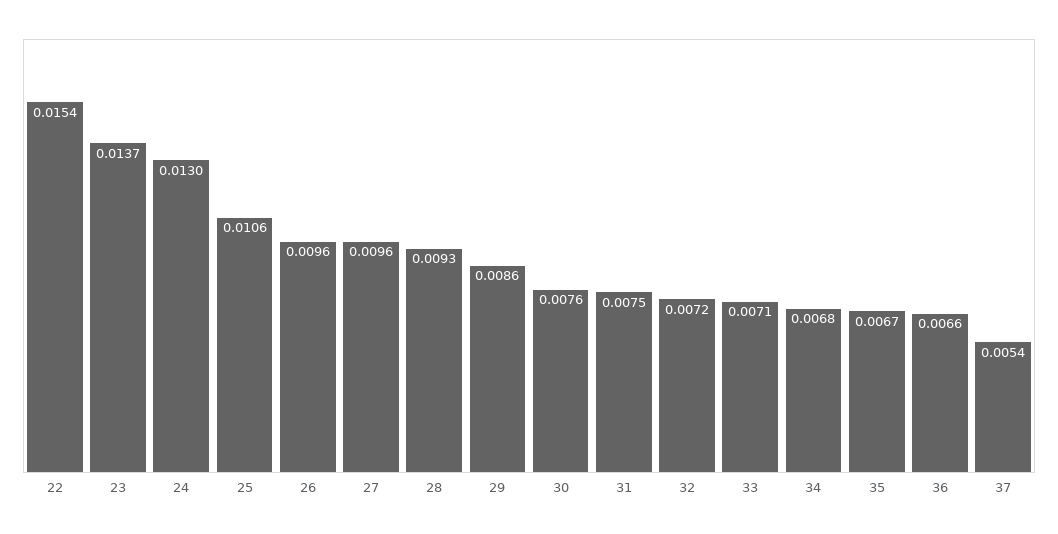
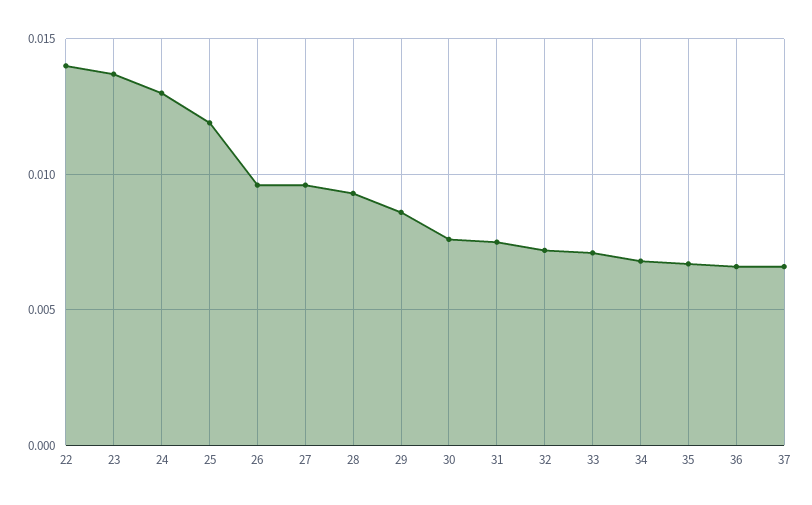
  {
-   "22": 0.0154,
+   "22": 0.014,
    "23": 0.0137,
    "24": 0.013,
-   "25": 0.0106,
+   "25": 0.012,
    "26": 0.0096,
    "27": 0.0096,
    "28": 0.0093,
    "29": 0.0086,
    "30": 0.0076,
    "31": 0.0075,
    "32": 0.0072,
    "33": 0.0071,
    "34": 0.0068,
    "35": 0.0067,
    "36": 0.0066,
-   "37": 0.0054
+   "37": 0.0065
  }

